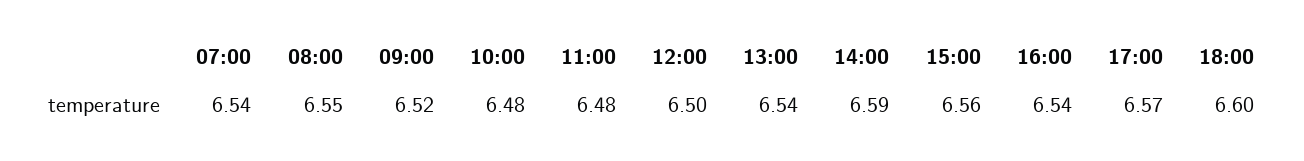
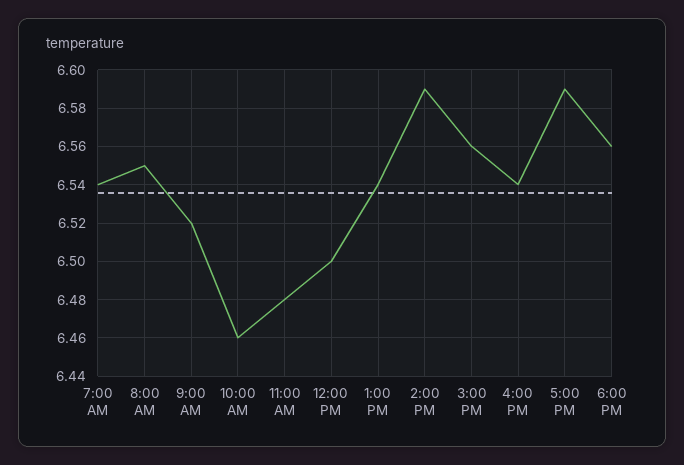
  {
    "07:00": 6.54,
    "08:00": 6.55,
    "09:00": 6.52,
-   "10:00": 6.48,
+   "10:00": 6.46,
    "11:00": 6.48,
    "12:00": 6.5,
    "13:00": 6.54,
    "14:00": 6.59,
    "15:00": 6.56,
    "16:00": 6.54,
-   "17:00": 6.57,
+   "17:00": 6.59,
-   "18:00": 6.6
+   "18:00": 6.56
  }

